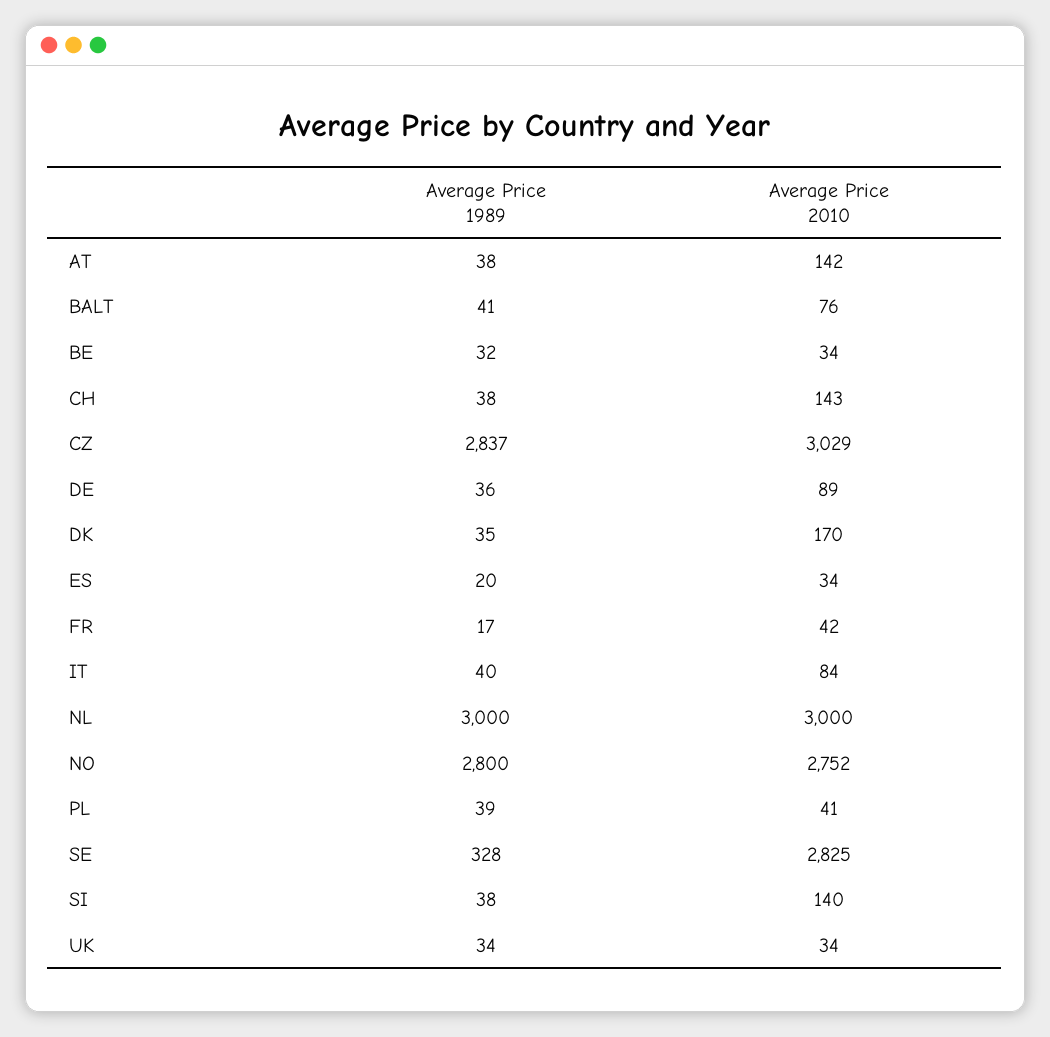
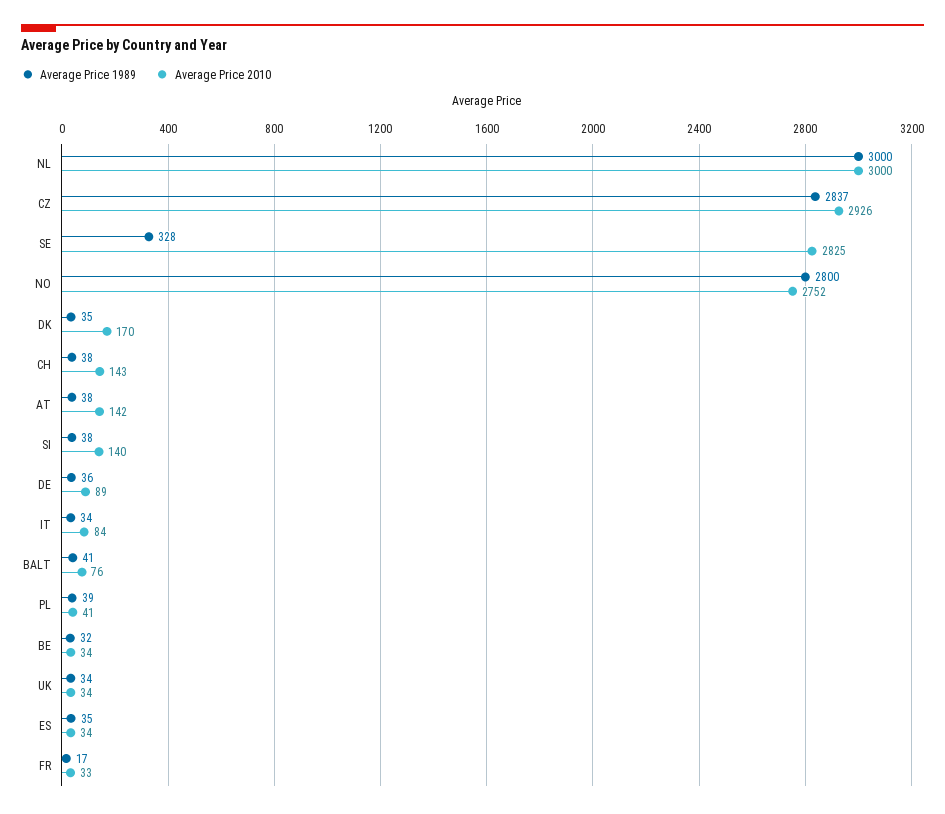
  {
    "Average Price 1989": {
      "AT": 38,
      "BALT": 41,
      "BE": 32,
      "CH": 38,
      "CZ": 2837,
      "DE": 36,
      "DK": 35,
-     "ES": 20,
+     "ES": 35,
      "FR": 17,
-     "IT": 40,
+     "IT": 34,
      "NL": 3000,
      "NO": 2800,
      "PL": 39,
      "SE": 328,
      "SI": 38,
      "UK": 34
    },
    "Average Price 2010": {
      "AT": 142,
      "BALT": 76,
      "BE": 34,
      "CH": 143,
-     "CZ": 3029,
+     "CZ": 2926,
      "DE": 89,
      "DK": 170,
      "ES": 34,
-     "FR": 42,
+     "FR": 33,
      "IT": 84,
      "NL": 3000,
      "NO": 2752,
      "PL": 41,
      "SE": 2825,
      "SI": 140,
      "UK": 34
    }
  }

